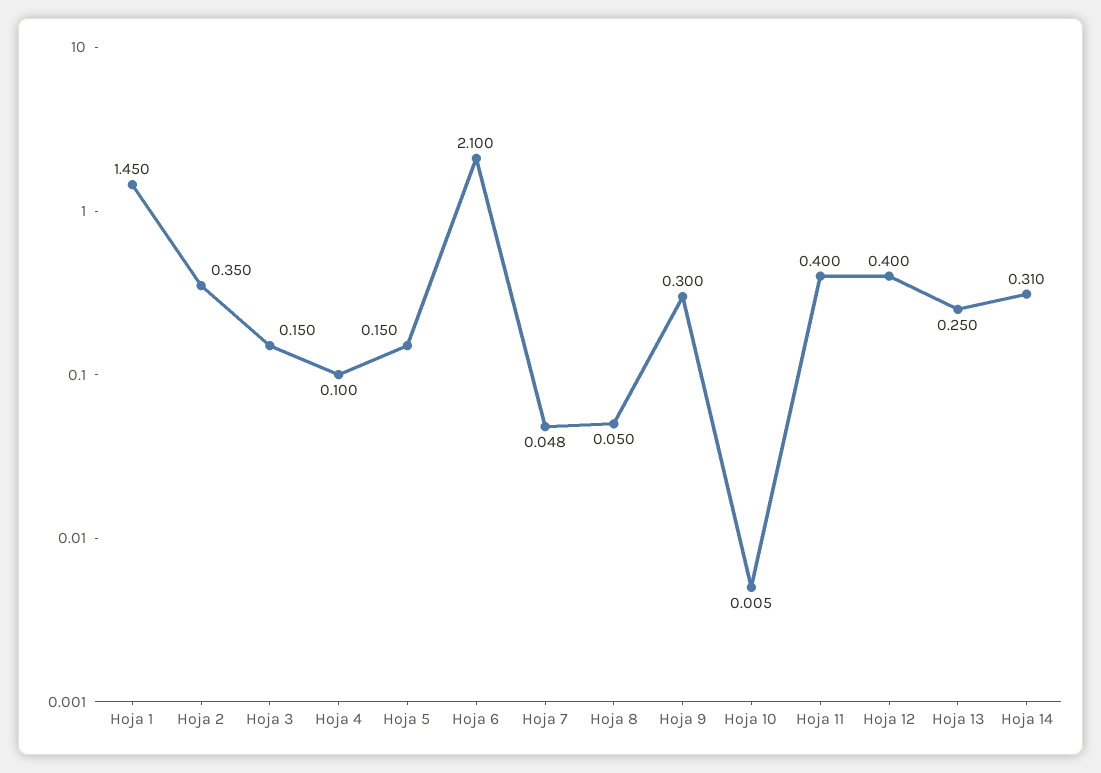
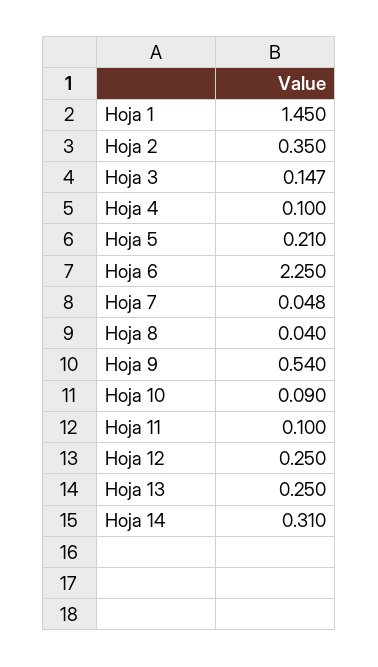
  {
    "Hoja 1": 1.45,
    "Hoja 2": 0.35,
-   "Hoja 3": 0.15,
+   "Hoja 3": 0.147,
    "Hoja 4": 0.1,
-   "Hoja 5": 0.15,
+   "Hoja 5": 0.21,
-   "Hoja 6": 2.1,
+   "Hoja 6": 2.25,
    "Hoja 7": 0.048,
-   "Hoja 8": 0.05,
+   "Hoja 8": 0.04,
-   "Hoja 9": 0.3,
+   "Hoja 9": 0.54,
-   "Hoja 10": 0.005,
+   "Hoja 10": 0.09,
-   "Hoja 11": 0.4,
+   "Hoja 11": 0.1,
-   "Hoja 12": 0.4,
+   "Hoja 12": 0.25,
    "Hoja 13": 0.25,
    "Hoja 14": 0.31
  }

